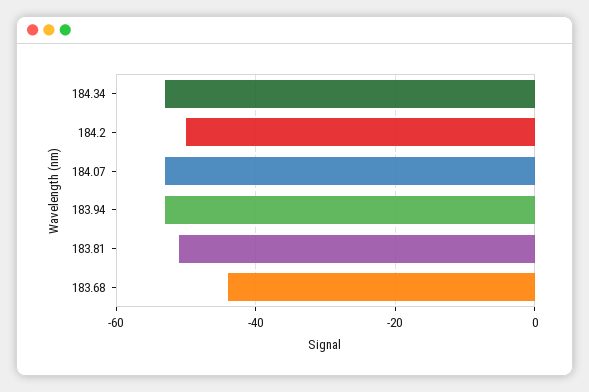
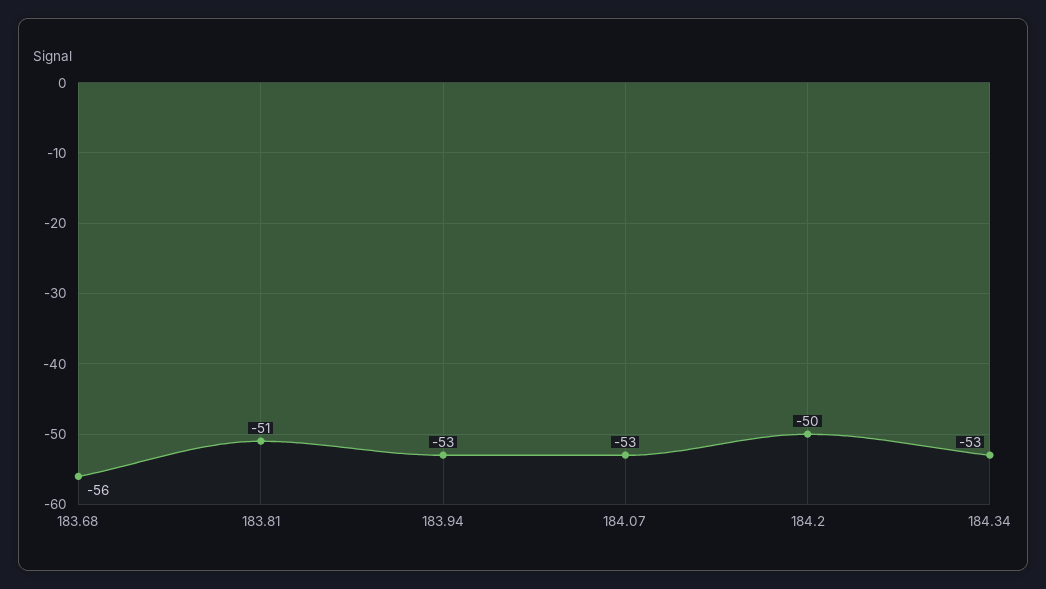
  {
    "184.34": -53,
    "184.2": -50,
    "184.07": -53,
    "183.94": -53,
    "183.81": -51,
-   "183.68": -45
+   "183.68": -56
  }

